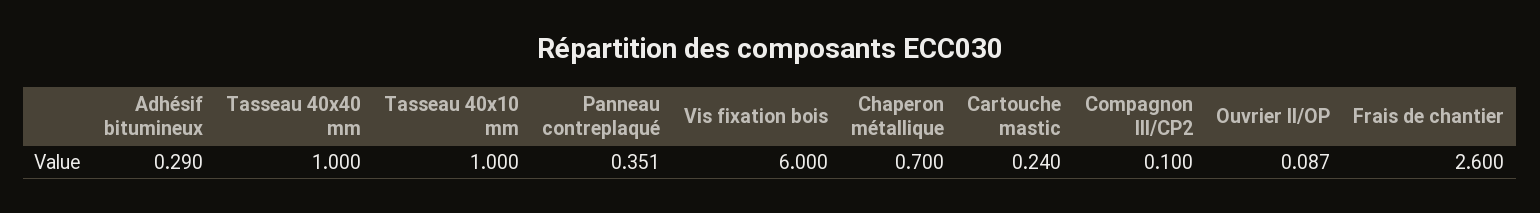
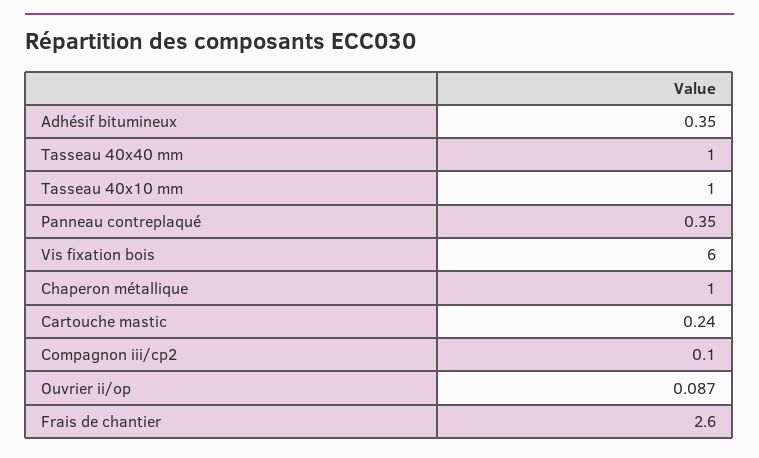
  {
-   "Adhésif bitumineux": 0.29,
+   "Adhésif bitumineux": 0.35,
    "Tasseau 40x40 mm": 1,
    "Tasseau 40x10 mm": 1,
-   "Panneau contreplaqué": 0.351,
+   "Panneau contreplaqué": 0.35,
    "Vis fixation bois": 6,
-   "Chaperon métallique": 0.7,
+   "Chaperon métallique": 1,
    "Cartouche mastic": 0.24,
    "Compagnon III/CP2": 0.1,
    "Ouvrier II/OP": 0.087,
    "Frais de chantier": 2.6
  }

